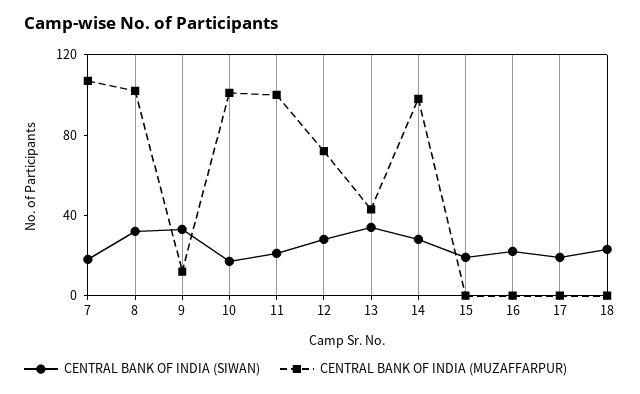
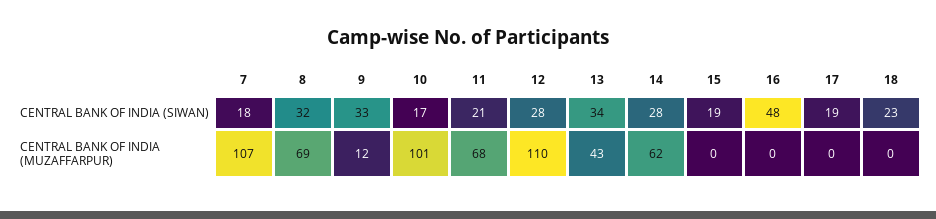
  {
    "CENTRAL BANK OF INDIA (SIWAN)": {
      "7": 18,
      "8": 32,
      "9": 33,
      "10": 17,
      "11": 21,
      "12": 28,
      "13": 34,
      "14": 28,
      "15": 19,
-     "16": 20,
+     "16": 48,
      "17": 19,
      "18": 23
    },
    "CENTRAL BANK OF INDIA (MUZAFFARPUR)": {
      "7": 107,
-     "8": 100,
+     "8": 69,
      "9": 12,
      "10": 101,
-     "11": 100,
+     "11": 68,
-     "12": 70,
+     "12": 110,
      "13": 43,
-     "14": 100,
+     "14": 62,
      "15": 0,
      "16": 0,
      "17": 0,
      "18": 0
    }
  }

